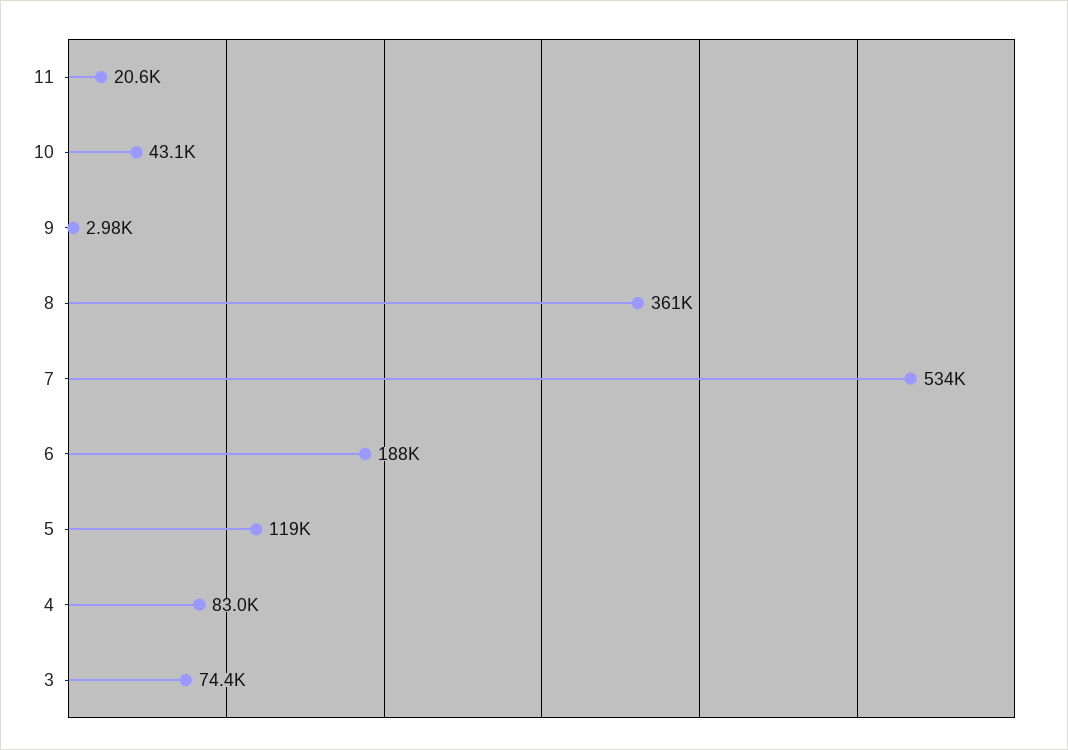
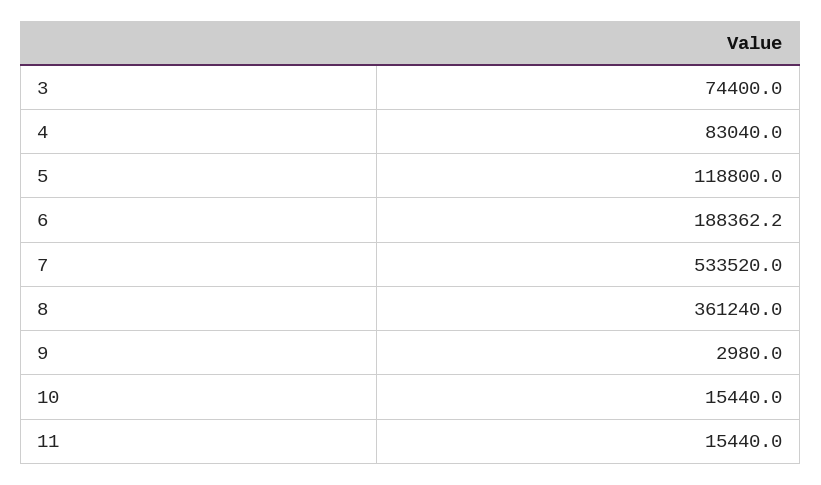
  {
-   "11": 20600,
+   "11": 15440,
-   "10": 43100,
+   "10": 15440,
    "9": 2980,
    "8": 361240,
    "7": 533520,
    "6": 188362.2,
    "5": 118800,
    "4": 83040,
    "3": 74400
  }

